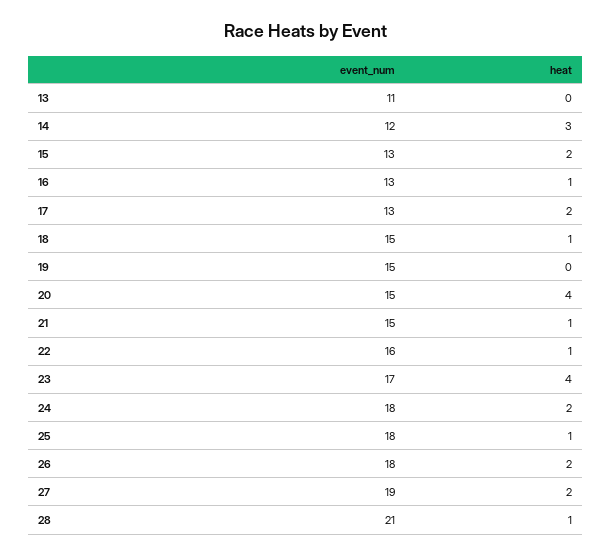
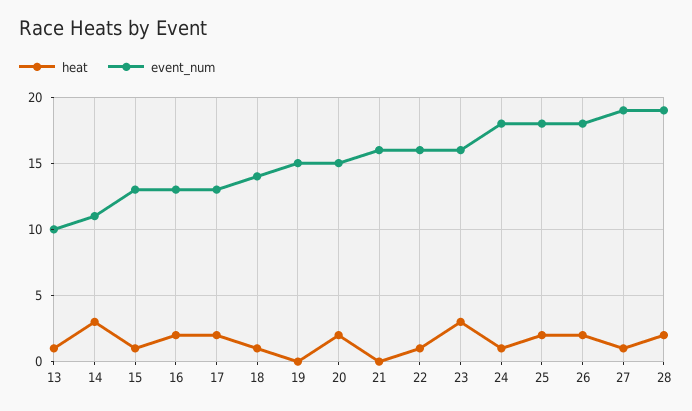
  {
    "event_num": {
-     "13": 11,
+     "13": 10,
-     "14": 12,
+     "14": 11,
      "15": 13,
      "16": 13,
      "17": 13,
-     "18": 15,
+     "18": 14,
      "19": 15,
      "20": 15,
-     "21": 15,
+     "21": 16,
      "22": 16,
-     "23": 17,
+     "23": 16,
      "24": 18,
      "25": 18,
      "26": 18,
      "27": 19,
-     "28": 21
+     "28": 19
    },
    "heat": {
-     "13": 0,
+     "13": 1,
      "14": 3,
-     "15": 2,
+     "15": 1,
-     "16": 1,
+     "16": 2,
      "17": 2,
      "18": 1,
      "19": 0,
-     "20": 4,
+     "20": 2,
-     "21": 1,
+     "21": 0,
      "22": 1,
-     "23": 4,
+     "23": 3,
-     "24": 2,
+     "24": 1,
-     "25": 1,
+     "25": 2,
      "26": 2,
-     "27": 2,
+     "27": 1,
-     "28": 1
+     "28": 2
    }
  }

